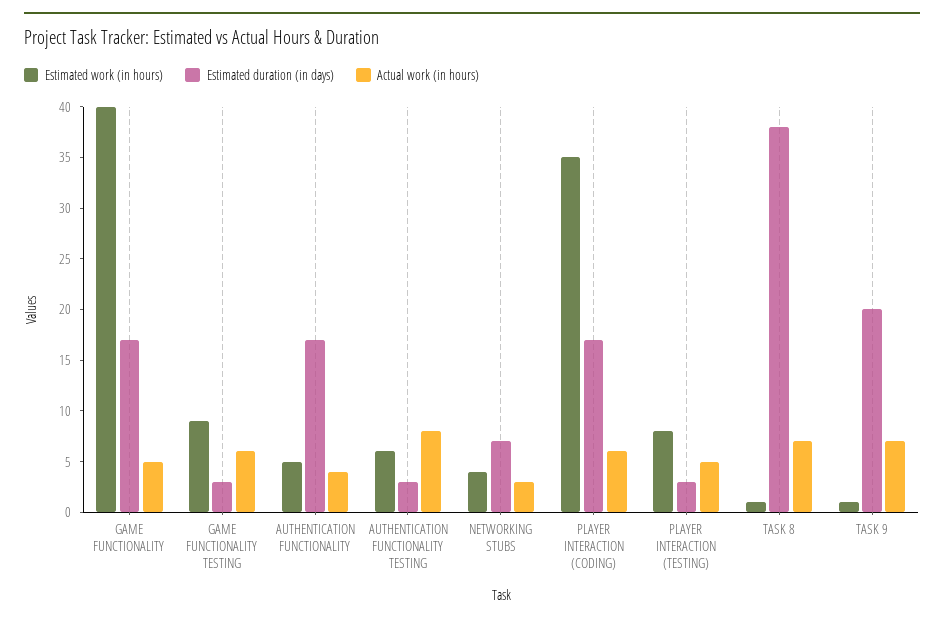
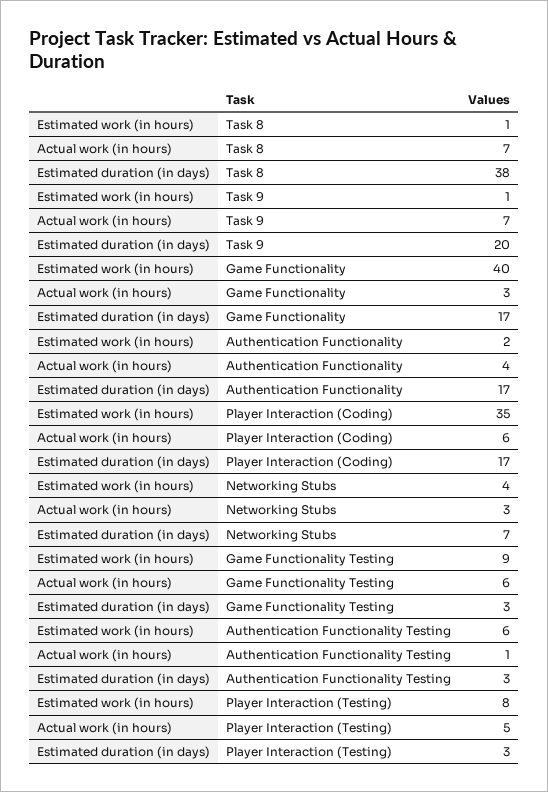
  {
    "Estimated work (in hours)": {
      "GAME FUNCTIONALITY": 40,
      "GAME FUNCTIONALITY TESTING": 9,
-     "AUTHENTICATION FUNCTIONALITY": 5,
+     "AUTHENTICATION FUNCTIONALITY": 2,
      "AUTHENTICATION FUNCTIONALITY TESTING": 6,
      "NETWORKING STUBS": 4,
      "PLAYER INTERACTION (CODING)": 35,
      "PLAYER INTERACTION (TESTING)": 8,
      "TASK 8": 1,
      "TASK 9": 1
    },
    "Estimated duration (in days)": {
      "GAME FUNCTIONALITY": 17,
      "GAME FUNCTIONALITY TESTING": 3,
      "AUTHENTICATION FUNCTIONALITY": 17,
      "AUTHENTICATION FUNCTIONALITY TESTING": 3,
      "NETWORKING STUBS": 7,
      "PLAYER INTERACTION (CODING)": 17,
      "PLAYER INTERACTION (TESTING)": 3,
      "TASK 8": 38,
      "TASK 9": 20
    },
    "Actual work (in hours)": {
-     "GAME FUNCTIONALITY": 5,
+     "GAME FUNCTIONALITY": 3,
      "GAME FUNCTIONALITY TESTING": 6,
      "AUTHENTICATION FUNCTIONALITY": 4,
-     "AUTHENTICATION FUNCTIONALITY TESTING": 8,
+     "AUTHENTICATION FUNCTIONALITY TESTING": 1,
      "NETWORKING STUBS": 3,
      "PLAYER INTERACTION (CODING)": 6,
      "PLAYER INTERACTION (TESTING)": 5,
      "TASK 8": 7,
      "TASK 9": 7
    }
  }

